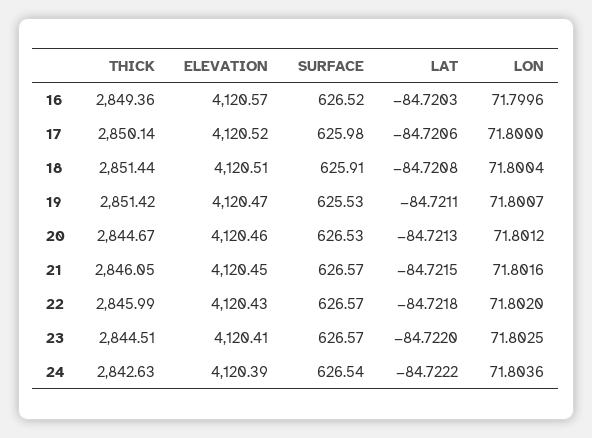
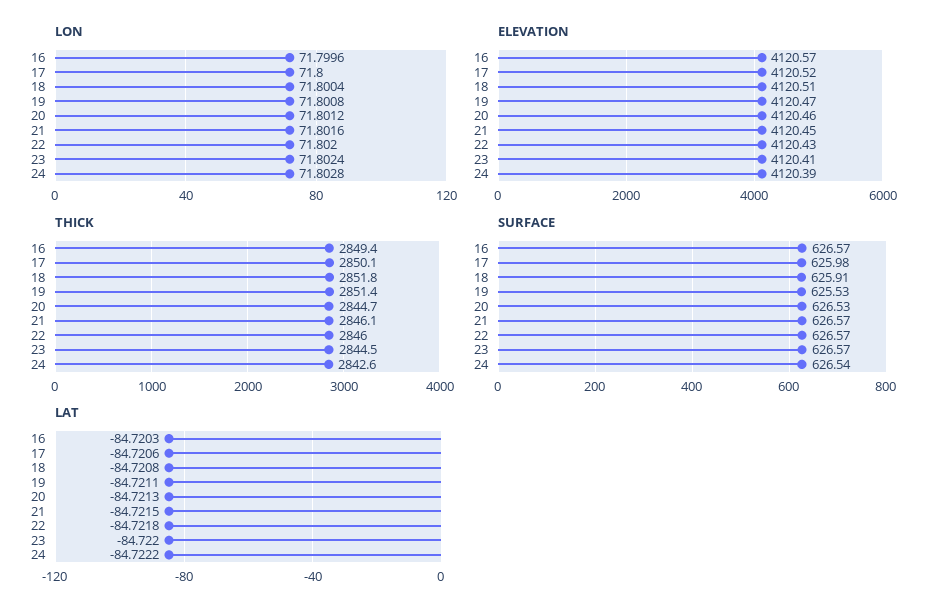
  {
    "THICK": {
      "16": 2849.36,
      "17": 2850.14,
-     "18": 2851.44,
+     "18": 2851.8,
      "19": 2851.42,
      "20": 2844.67,
      "21": 2846.05,
      "22": 2845.99,
      "23": 2844.51,
      "24": 2842.63
    },
    "ELEVATION": {
      "16": 4120.57,
      "17": 4120.52,
      "18": 4120.51,
      "19": 4120.47,
      "20": 4120.46,
      "21": 4120.45,
      "22": 4120.43,
      "23": 4120.41,
      "24": 4120.39
    },
    "SURFACE": {
-     "16": 626.52,
+     "16": 626.57,
      "17": 625.98,
      "18": 625.91,
      "19": 625.53,
      "20": 626.53,
      "21": 626.57,
      "22": 626.57,
      "23": 626.57,
      "24": 626.54
    },
    "LAT": {
      "16": -84.7203,
      "17": -84.7206,
      "18": -84.7208,
      "19": -84.7211,
      "20": -84.7213,
      "21": -84.7215,
      "22": -84.7218,
      "23": -84.722,
      "24": -84.7222
    },
    "LON": {
      "16": 71.7996,
      "17": 71.8,
      "18": 71.8004,
-     "19": 71.8007,
+     "19": 71.8008,
      "20": 71.8012,
      "21": 71.8016,
      "22": 71.802,
-     "23": 71.8025,
+     "23": 71.8024,
-     "24": 71.8036
+     "24": 71.8028
    }
  }

